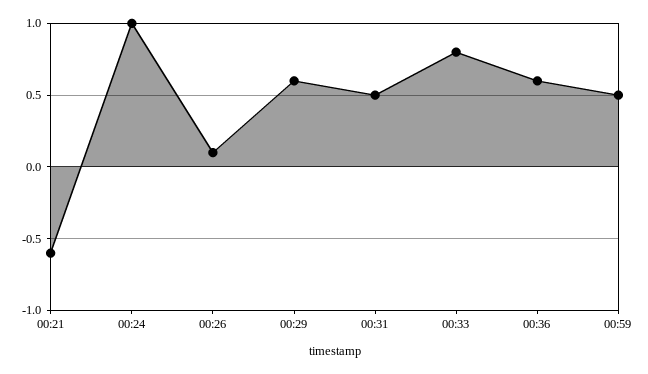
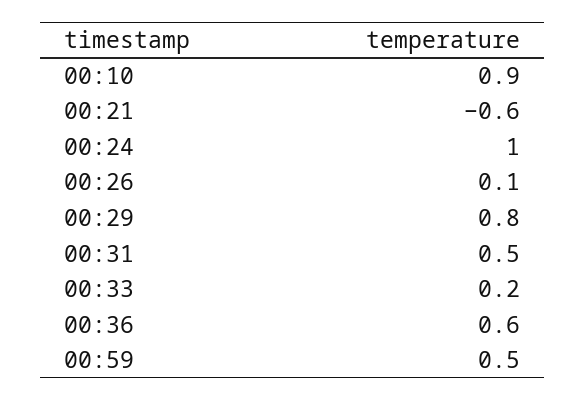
  {
    "00:21": -0.6,
    "00:24": 1,
    "00:26": 0.1,
-   "00:29": 0.6,
+   "00:29": 0.8,
    "00:31": 0.5,
-   "00:33": 0.8,
+   "00:33": 0.2,
    "00:36": 0.6,
-   "00:59": 0.5
+   "00:59": 0.5,
+   "00:10": 0.9
  }

